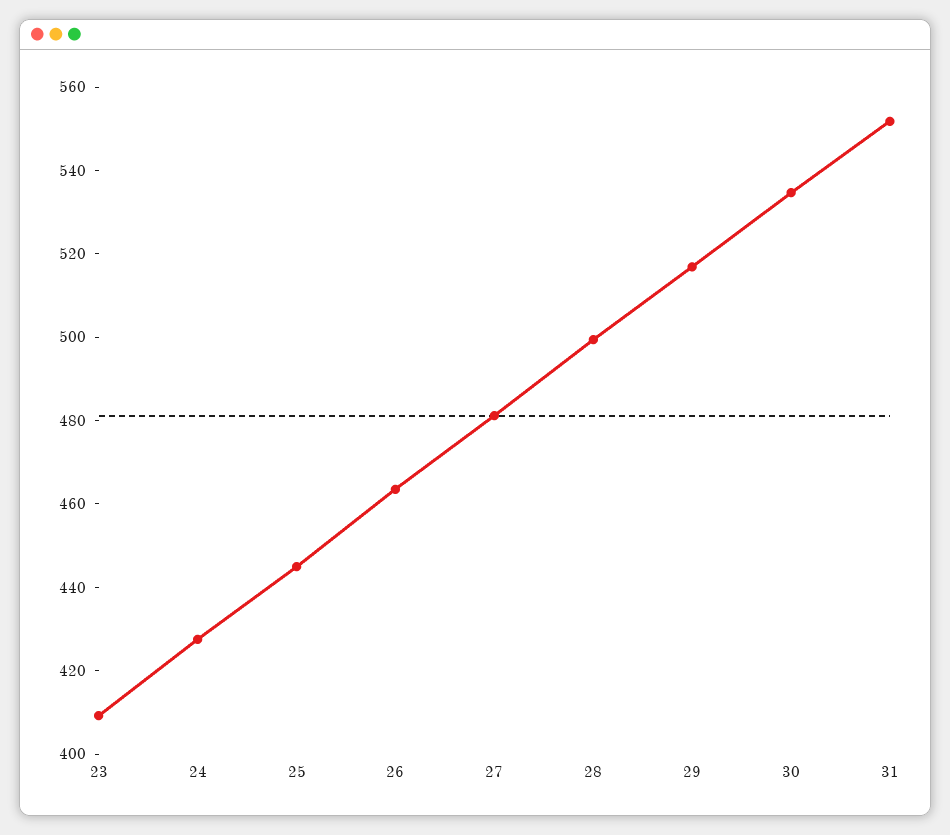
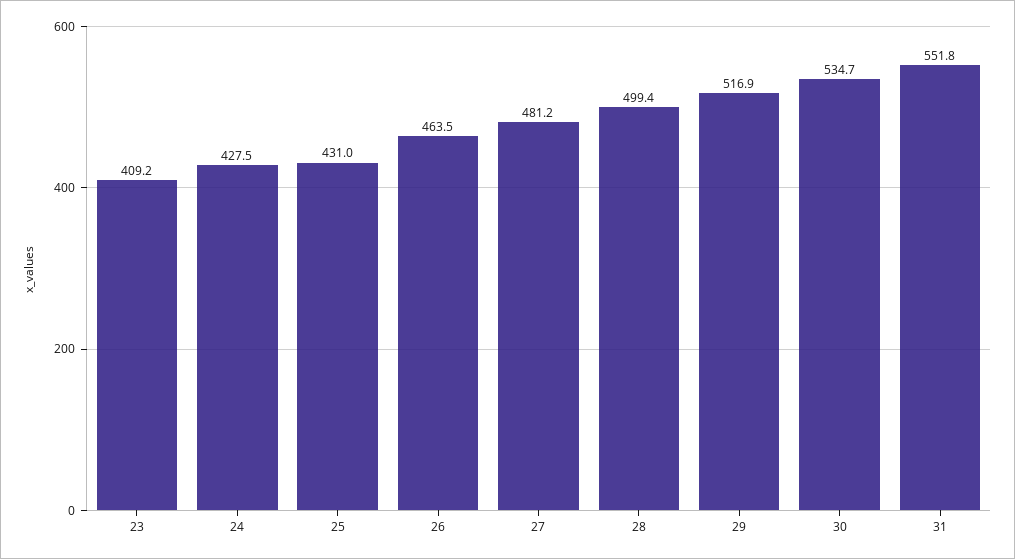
  {
    "23": 409.2,
    "24": 427.5,
-   "25": 445,
+   "25": 431,
    "26": 463.5,
    "27": 481.2,
    "28": 499.4,
    "29": 516.9,
    "30": 534.7,
    "31": 551.8
  }

